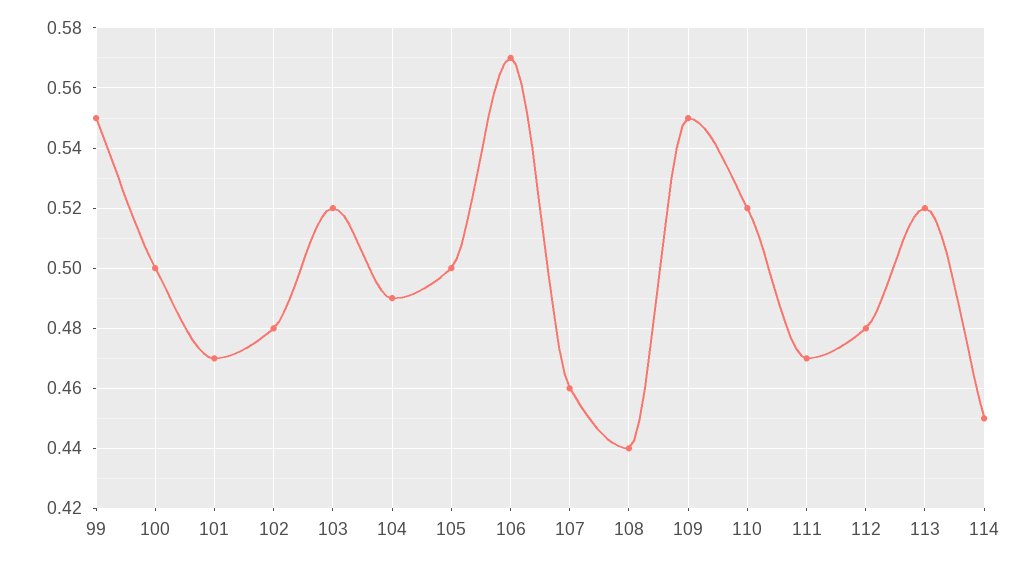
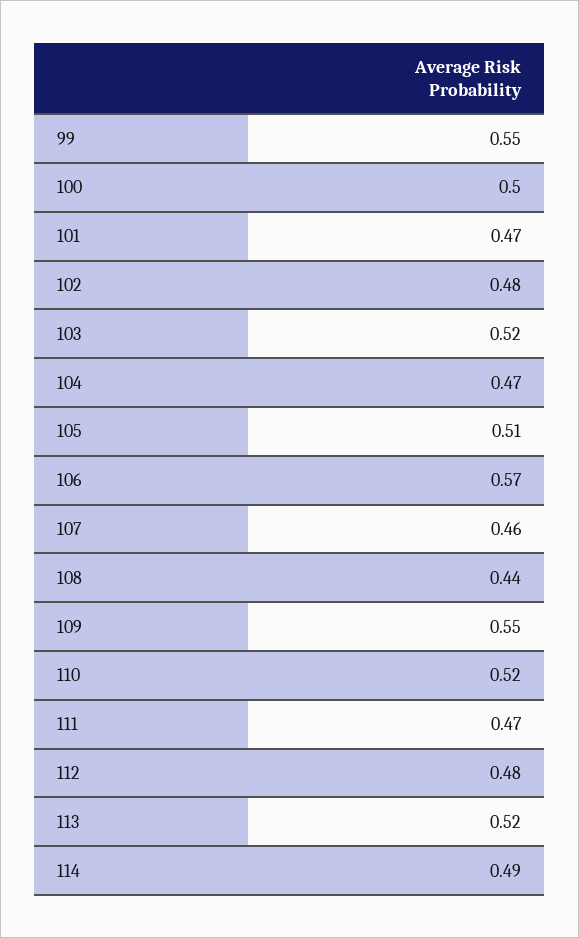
  {
    "99": 0.55,
    "100": 0.5,
    "101": 0.47,
    "102": 0.48,
    "103": 0.52,
-   "104": 0.49,
+   "104": 0.47,
-   "105": 0.5,
+   "105": 0.51,
    "106": 0.57,
    "107": 0.46,
    "108": 0.44,
    "109": 0.55,
    "110": 0.52,
    "111": 0.47,
    "112": 0.48,
    "113": 0.52,
-   "114": 0.45
+   "114": 0.49
  }

